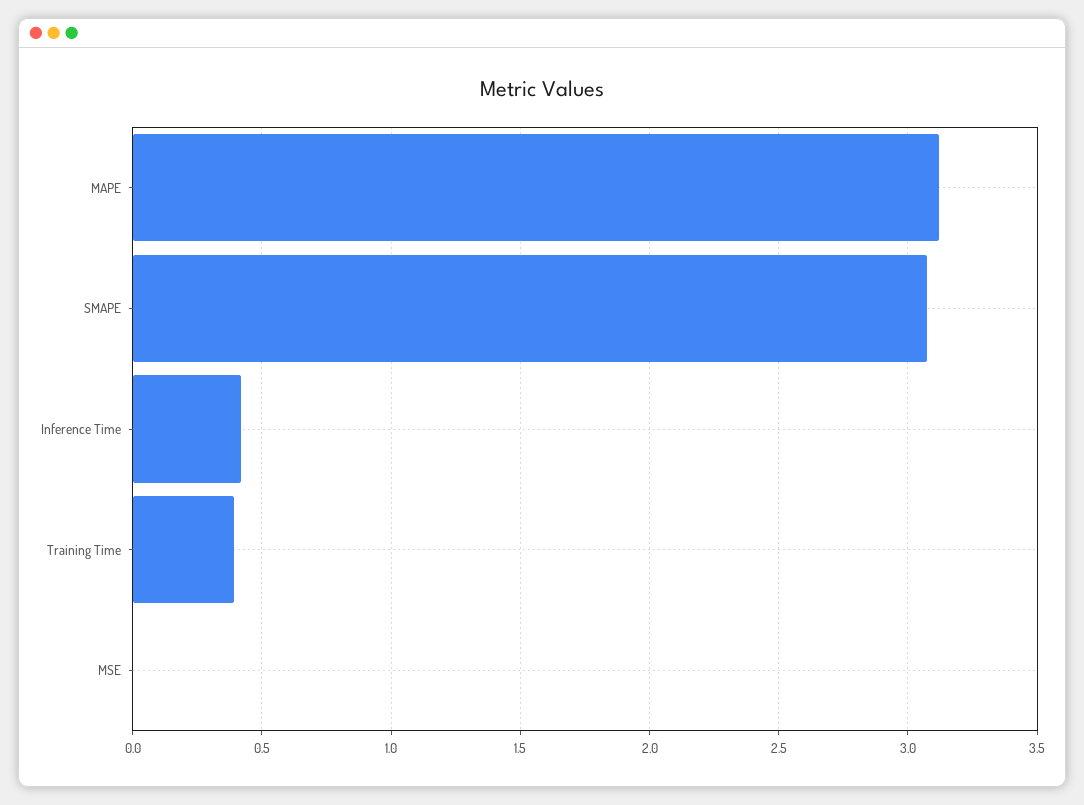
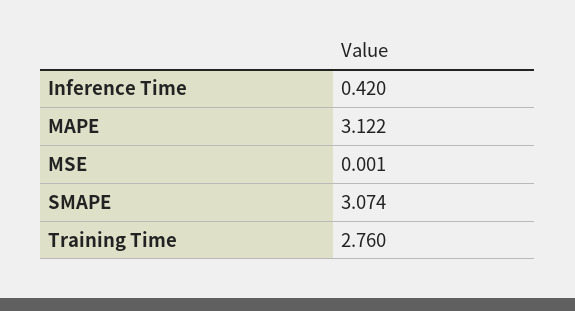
  {
    "MAPE": 3.122,
    "SMAPE": 3.074,
    "Inference Time": 0.42,
-   "Training Time": 0.4,
+   "Training Time": 2.76,
    "MSE": 0.001
  }

